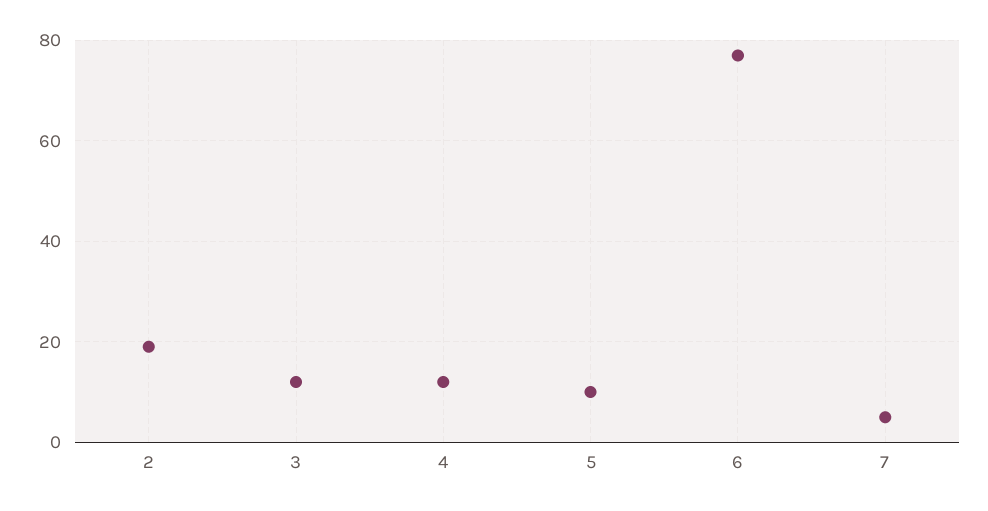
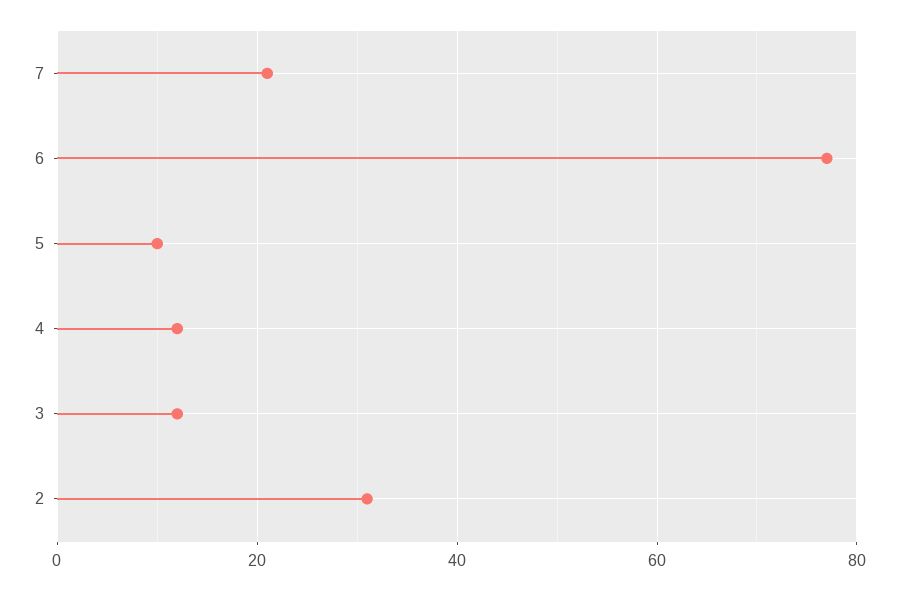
  {
-   "2": 20,
+   "2": 30,
    "3": 10,
    "4": 10,
    "5": 10,
    "6": 75,
-   "7": 5
+   "7": 20
  }

